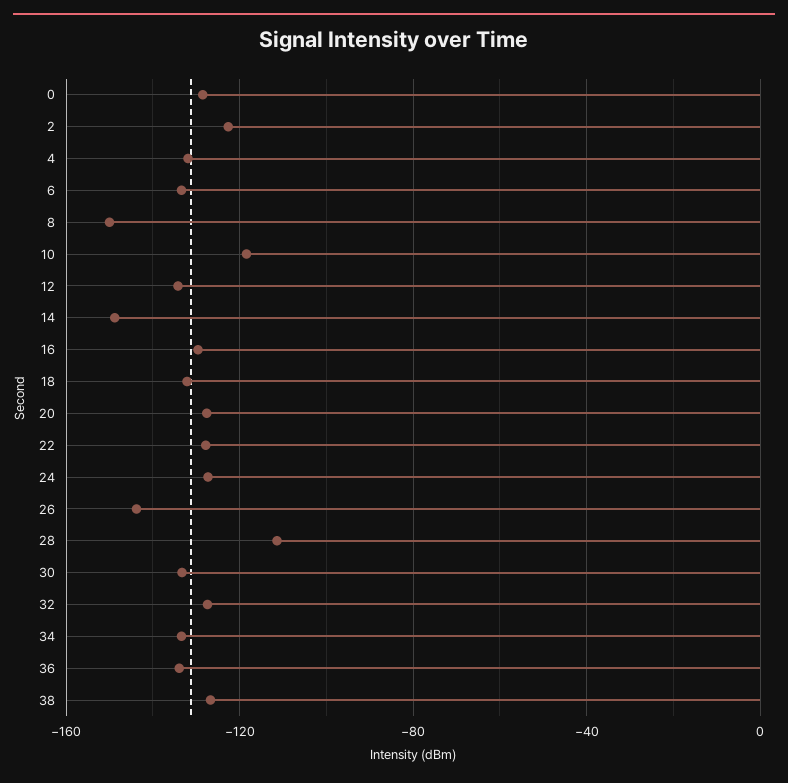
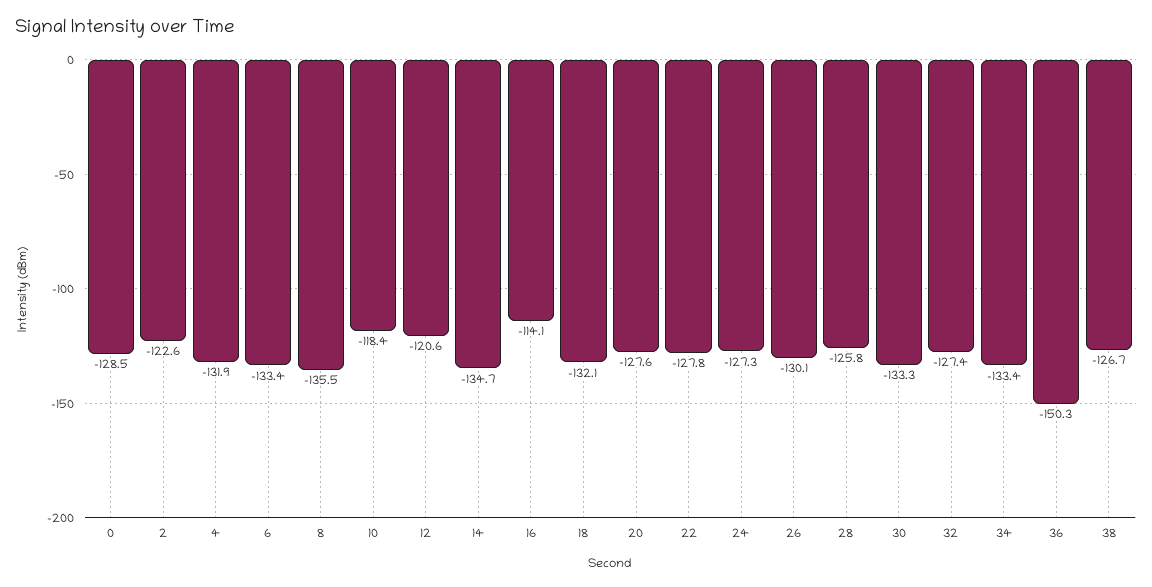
  {
    "0": -128.5,
    "2": -122.6,
    "4": -131.9,
    "6": -133.4,
-   "8": -150,
+   "8": -135.5,
    "10": -118.4,
-   "12": -135,
+   "12": -120.6,
-   "14": -150,
+   "14": -134.7,
-   "16": -130,
+   "16": -114.1,
    "18": -132.1,
    "20": -127.6,
    "22": -127.8,
    "24": -127.3,
-   "26": -145,
+   "26": -130.1,
-   "28": -110,
+   "28": -125.8,
    "30": -133.3,
    "32": -127.4,
    "34": -133.4,
-   "36": -135,
+   "36": -150.3,
    "38": -126.7
  }

